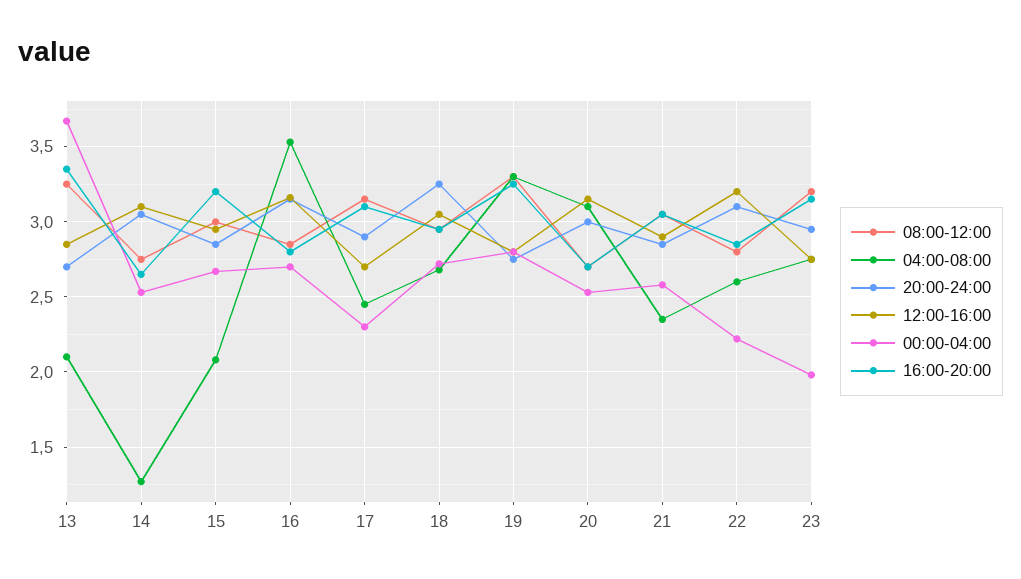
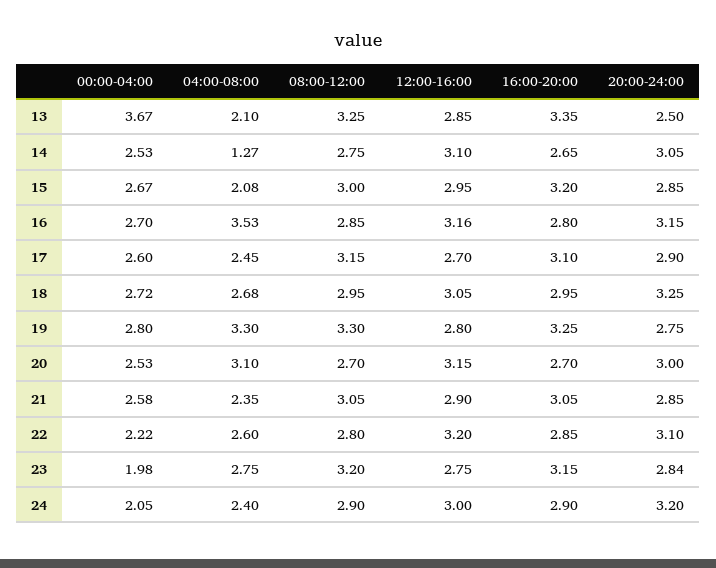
  {
    "08:00-12:00": {
      "13": 3.25,
      "14": 2.75,
      "15": 3,
      "16": 2.85,
      "17": 3.15,
      "18": 2.95,
      "19": 3.3,
      "20": 2.7,
      "21": 3.05,
      "22": 2.8,
-     "23": 3.2
+     "23": 3.2,
+     "24": 2.9
    },
    "04:00-08:00": {
      "13": 2.1,
      "14": 1.27,
      "15": 2.08,
      "16": 3.53,
      "17": 2.45,
      "18": 2.68,
      "19": 3.3,
      "20": 3.1,
      "21": 2.35,
      "22": 2.6,
-     "23": 2.75
+     "23": 2.75,
+     "24": 2.4
    },
    "20:00-24:00": {
-     "13": 2.7,
+     "13": 2.5,
      "14": 3.05,
      "15": 2.85,
      "16": 3.15,
      "17": 2.9,
      "18": 3.25,
      "19": 2.75,
      "20": 3,
      "21": 2.85,
      "22": 3.1,
-     "23": 2.95
+     "23": 2.84,
+     "24": 3.2
    },
    "12:00-16:00": {
      "13": 2.85,
      "14": 3.1,
      "15": 2.95,
      "16": 3.16,
      "17": 2.7,
      "18": 3.05,
      "19": 2.8,
      "20": 3.15,
      "21": 2.9,
      "22": 3.2,
-     "23": 2.75
+     "23": 2.75,
+     "24": 3
    },
    "00:00-04:00": {
      "13": 3.67,
      "14": 2.53,
      "15": 2.67,
      "16": 2.7,
-     "17": 2.3,
+     "17": 2.6,
      "18": 2.72,
      "19": 2.8,
      "20": 2.53,
      "21": 2.58,
      "22": 2.22,
-     "23": 1.98
+     "23": 1.98,
+     "24": 2.05
    },
    "16:00-20:00": {
      "13": 3.35,
      "14": 2.65,
      "15": 3.2,
      "16": 2.8,
      "17": 3.1,
      "18": 2.95,
      "19": 3.25,
      "20": 2.7,
      "21": 3.05,
      "22": 2.85,
-     "23": 3.15
+     "23": 3.15,
+     "24": 2.9
    }
  }

